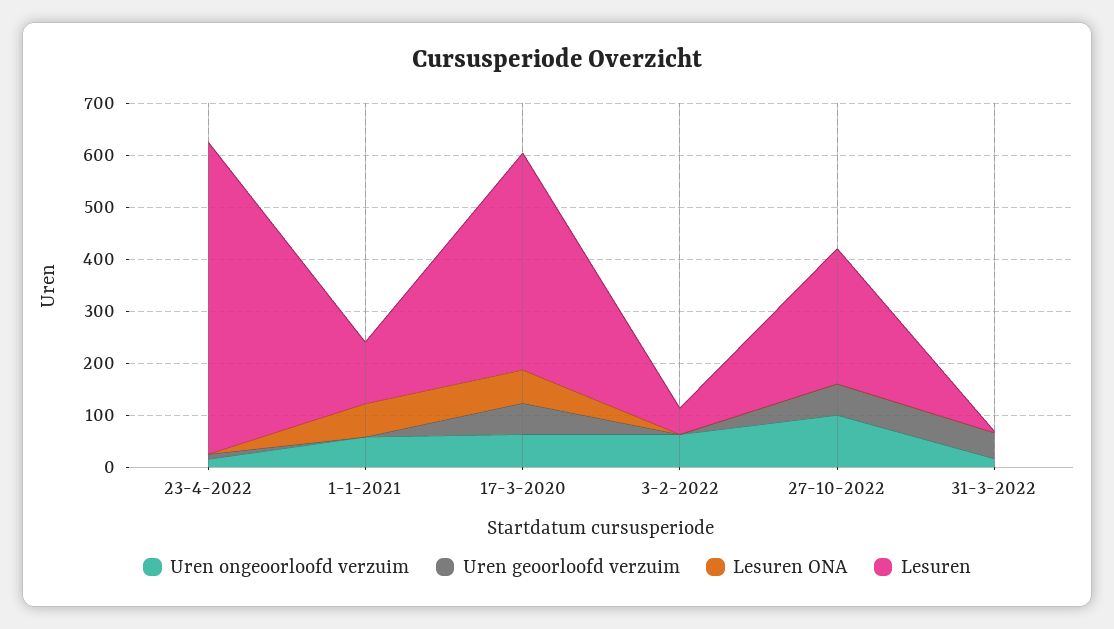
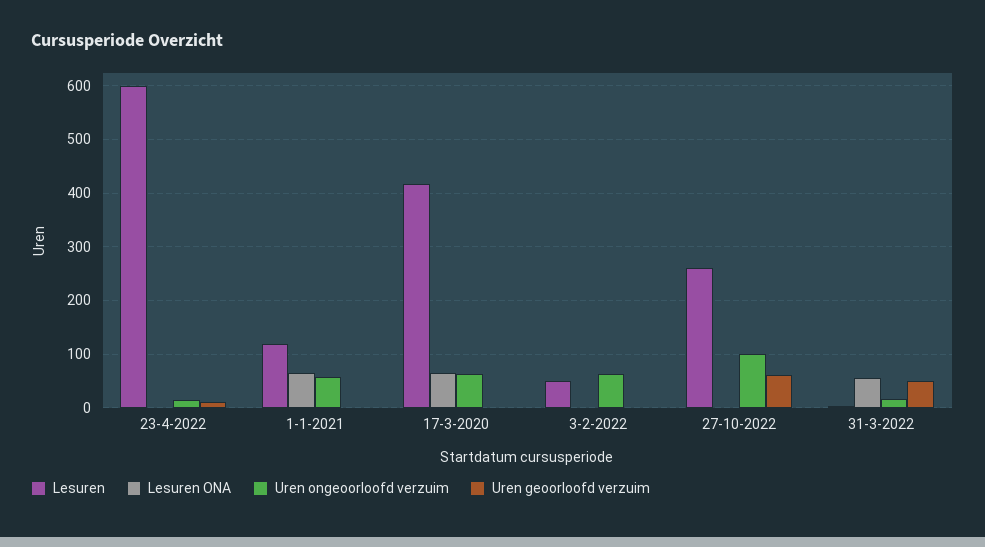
  {
    "Uren ongeoorloofd verzuim": {
      "23-4-2022": 20,
      "1-1-2021": 60,
      "17-3-2020": 60,
      "3-2-2022": 60,
      "27-10-2022": 100,
      "31-3-2022": 20
    },
    "Uren geoorloofd verzuim": {
      "23-4-2022": 20,
      "1-1-2021": 0,
-     "17-3-2020": 60,
+     "17-3-2020": 0,
      "3-2-2022": 0,
      "27-10-2022": 60,
      "31-3-2022": 60
    },
    "Lesuren ONA": {
      "23-4-2022": 0,
      "1-1-2021": 60,
      "17-3-2020": 60,
      "3-2-2022": 0,
      "27-10-2022": 0,
-     "31-3-2022": 0
+     "31-3-2022": 60
    },
    "Lesuren": {
      "23-4-2022": 600,
      "1-1-2021": 120,
      "17-3-2020": 420,
      "3-2-2022": 60,
      "27-10-2022": 260,
      "31-3-2022": 0
    }
  }

